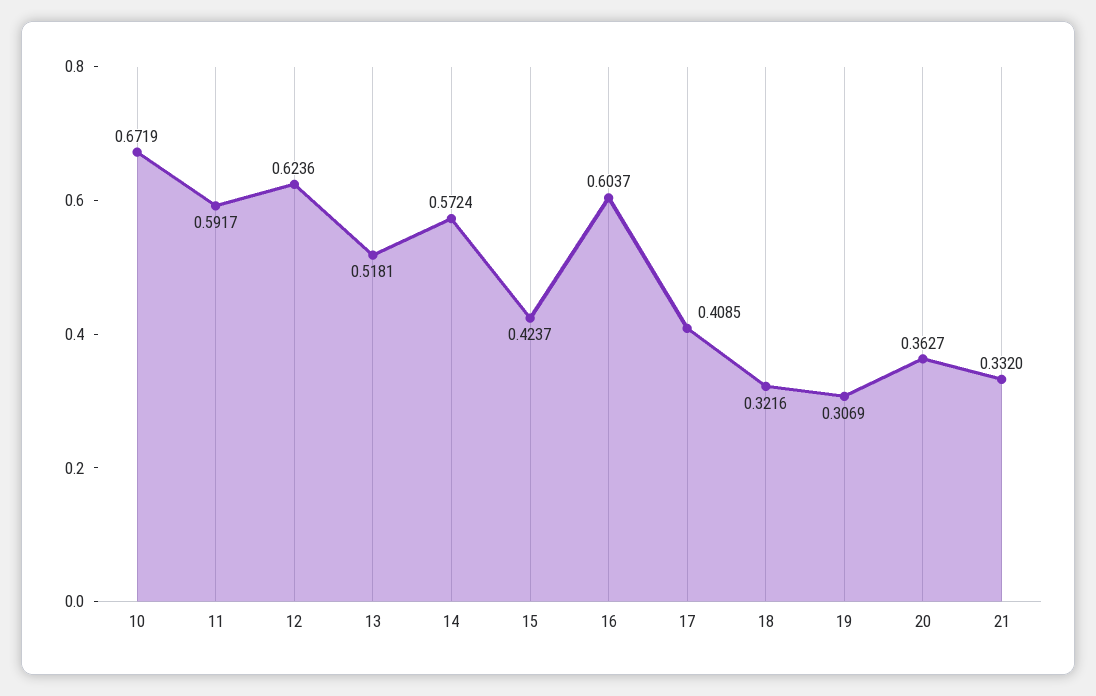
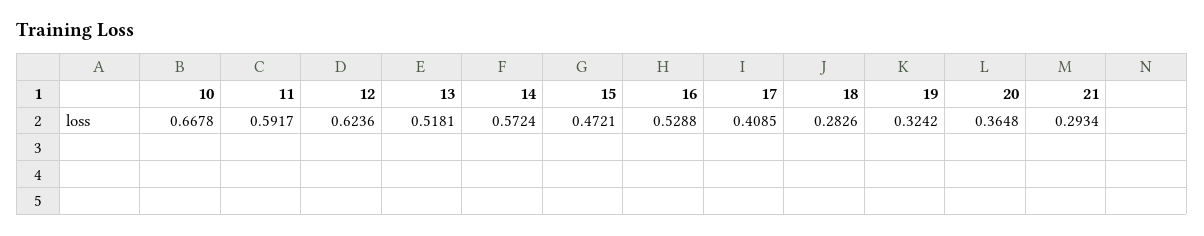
  {
-   "10": 0.6719,
+   "10": 0.6678,
    "11": 0.5917,
    "12": 0.6236,
    "13": 0.5181,
    "14": 0.5724,
-   "15": 0.4237,
+   "15": 0.4721,
-   "16": 0.6037,
+   "16": 0.5288,
    "17": 0.4085,
-   "18": 0.3216,
+   "18": 0.2826,
-   "19": 0.3069,
+   "19": 0.3242,
-   "20": 0.3627,
+   "20": 0.3648,
-   "21": 0.332
+   "21": 0.2934
  }

